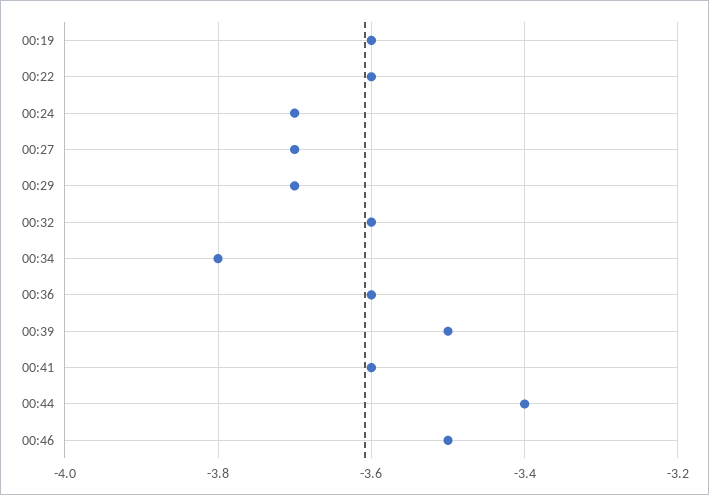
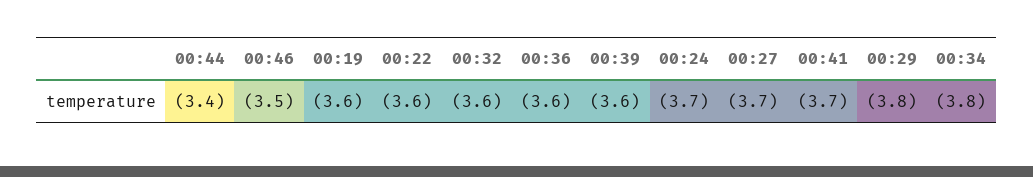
  {
    "00:19": -3.6,
    "00:22": -3.6,
    "00:24": -3.7,
    "00:27": -3.7,
-   "00:29": -3.7,
+   "00:29": -3.8,
    "00:32": -3.6,
    "00:34": -3.8,
    "00:36": -3.6,
-   "00:39": -3.5,
+   "00:39": -3.6,
-   "00:41": -3.6,
+   "00:41": -3.7,
    "00:44": -3.4,
    "00:46": -3.5
  }

